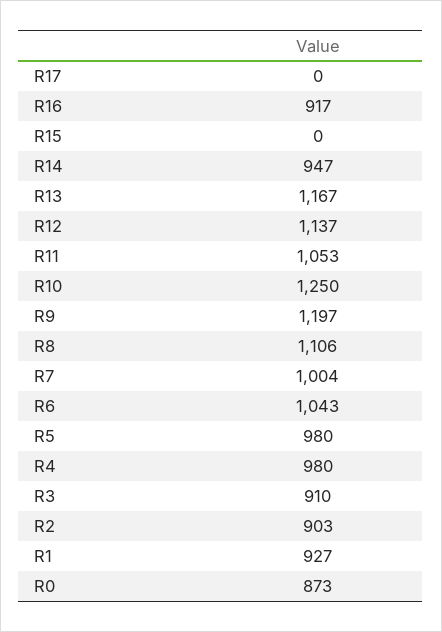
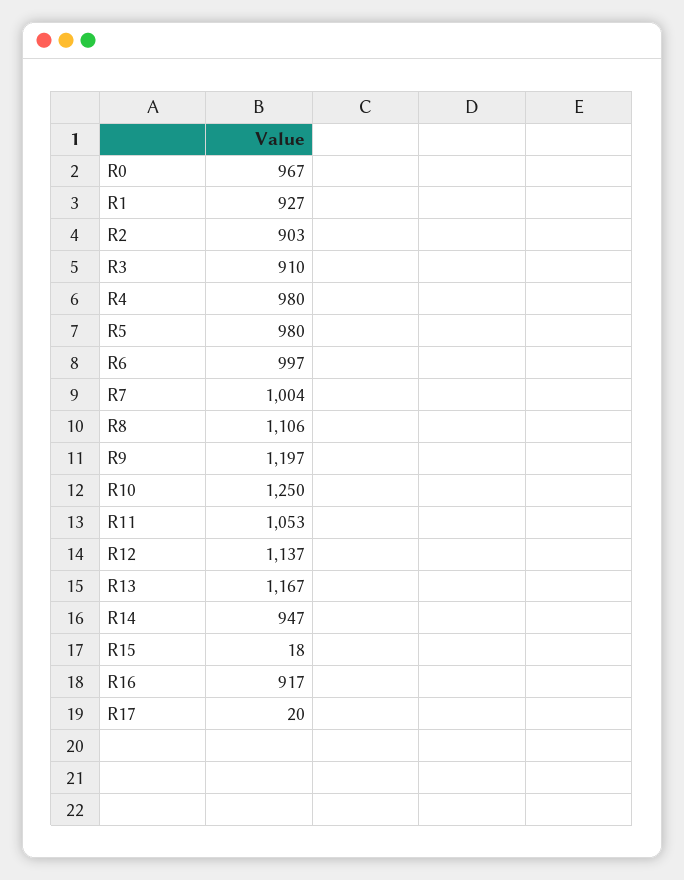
  {
-   "R17": 0,
+   "R17": 20,
    "R16": 917,
-   "R15": 0,
+   "R15": 18,
    "R14": 947,
    "R13": 1167,
    "R12": 1137,
    "R11": 1053,
    "R10": 1250,
    "R9": 1197,
    "R8": 1106,
    "R7": 1004,
-   "R6": 1043,
+   "R6": 997,
    "R5": 980,
    "R4": 980,
    "R3": 910,
    "R2": 903,
    "R1": 927,
-   "R0": 873
+   "R0": 967
  }

